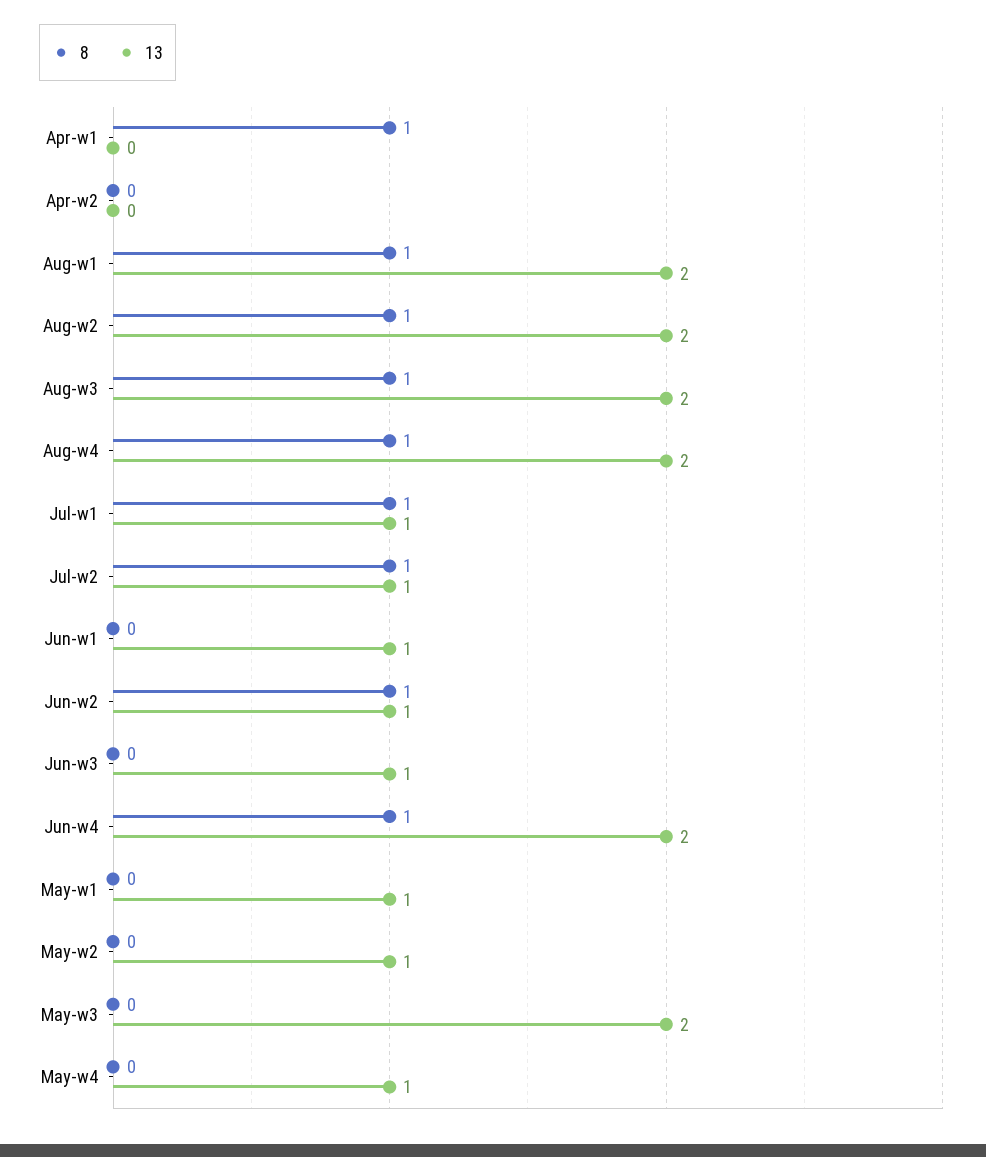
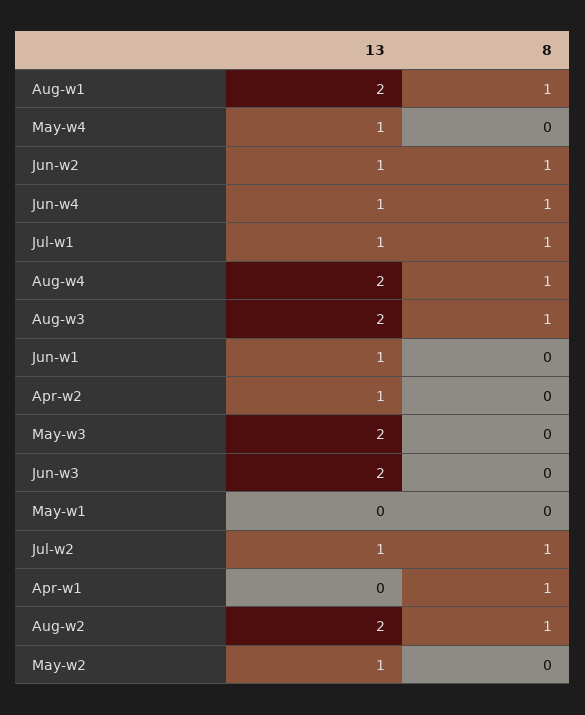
  {
    "8": {
      "Apr-w1": 1,
      "Apr-w2": 0,
      "Aug-w1": 1,
      "Aug-w2": 1,
      "Aug-w3": 1,
      "Aug-w4": 1,
      "Jul-w1": 1,
      "Jul-w2": 1,
      "Jun-w1": 0,
      "Jun-w2": 1,
      "Jun-w3": 0,
      "Jun-w4": 1,
      "May-w1": 0,
      "May-w2": 0,
      "May-w3": 0,
      "May-w4": 0
    },
    "13": {
      "Apr-w1": 0,
-     "Apr-w2": 0,
+     "Apr-w2": 1,
      "Aug-w1": 2,
      "Aug-w2": 2,
      "Aug-w3": 2,
      "Aug-w4": 2,
      "Jul-w1": 1,
      "Jul-w2": 1,
      "Jun-w1": 1,
      "Jun-w2": 1,
-     "Jun-w3": 1,
+     "Jun-w3": 2,
-     "Jun-w4": 2,
+     "Jun-w4": 1,
-     "May-w1": 1,
+     "May-w1": 0,
      "May-w2": 1,
      "May-w3": 2,
      "May-w4": 1
    }
  }

